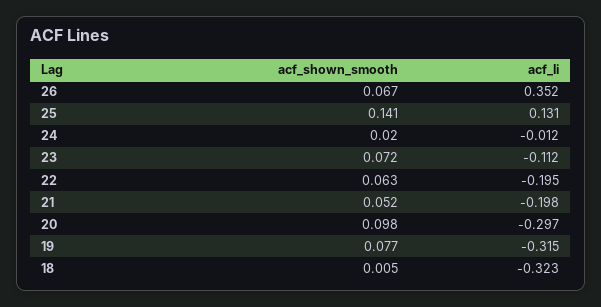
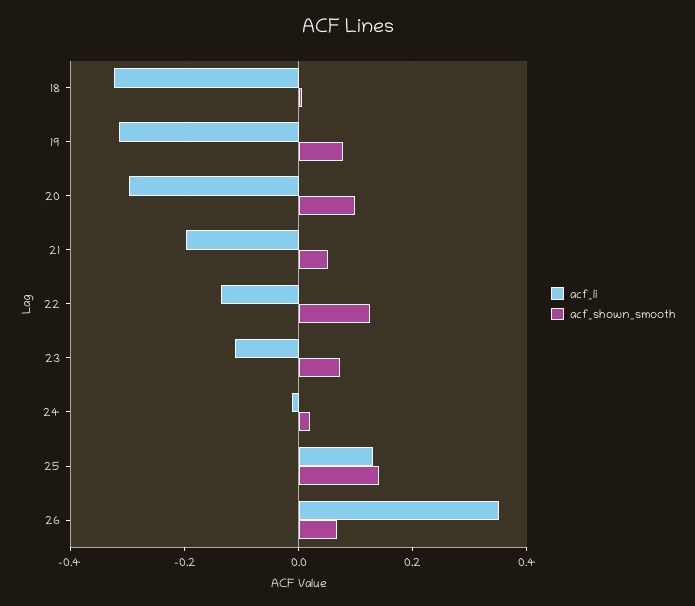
  {
    "acf_shown_smooth": {
      "26": 0.067,
      "25": 0.141,
      "24": 0.02,
      "23": 0.072,
-     "22": 0.063,
+     "22": 0.12,
      "21": 0.052,
      "20": 0.098,
      "19": 0.077,
      "18": 0.005
    },
    "acf_li": {
      "26": 0.352,
      "25": 0.131,
      "24": -0.012,
      "23": -0.112,
-     "22": -0.195,
+     "22": -0.14,
      "21": -0.198,
      "20": -0.297,
      "19": -0.315,
      "18": -0.323
    }
  }

